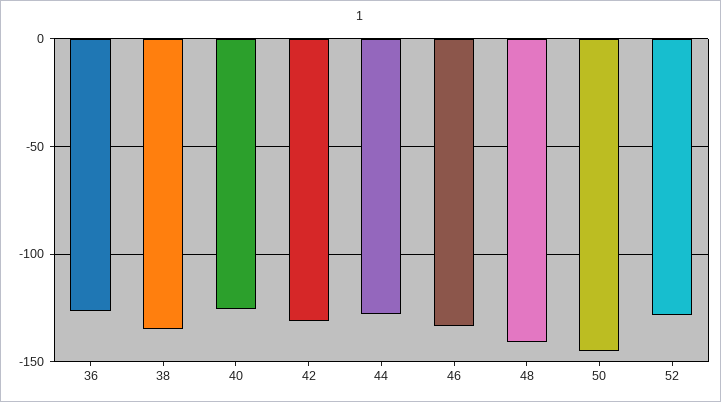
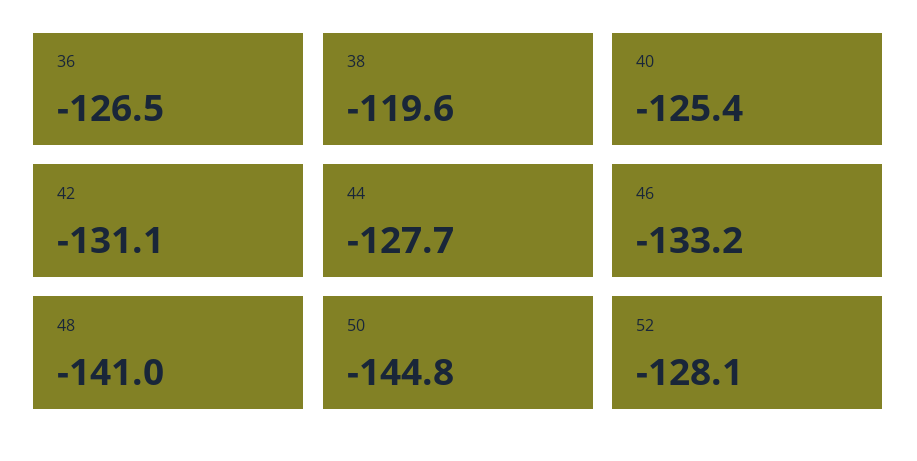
  {
    "36": -126.5,
-   "38": -135,
+   "38": -119.6,
    "40": -125.4,
    "42": -131.1,
    "44": -127.7,
    "46": -133.2,
    "48": -141,
    "50": -144.8,
    "52": -128.1
  }

